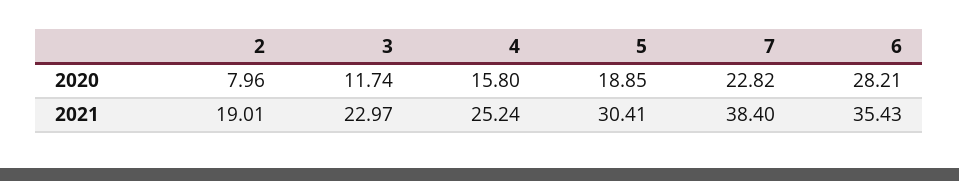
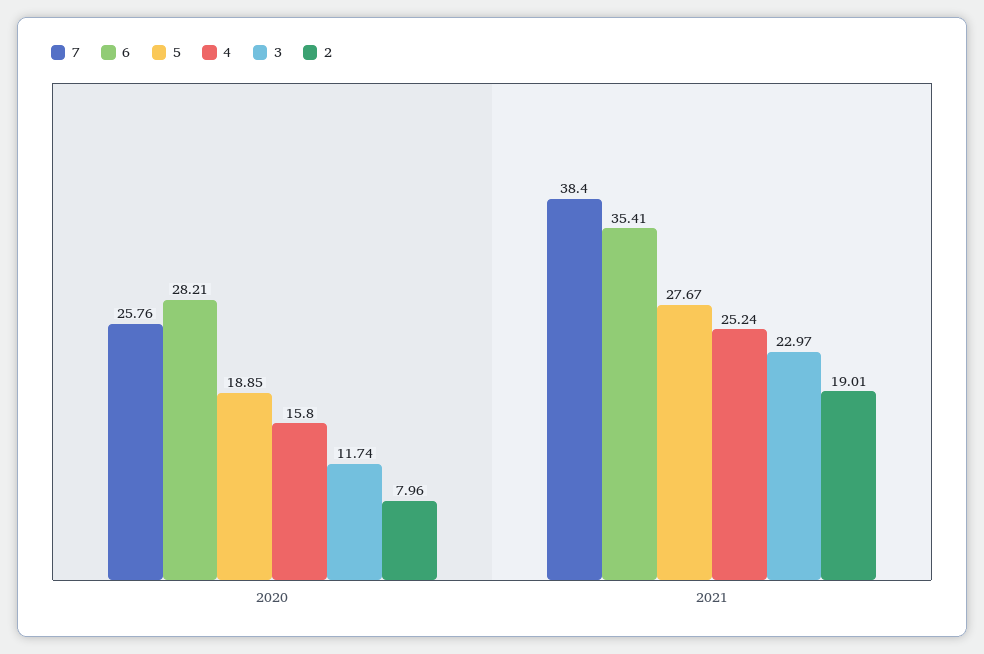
  {
    "2": {
      "2020": 7.96,
      "2021": 19.01
    },
    "3": {
      "2020": 11.74,
      "2021": 22.97
    },
    "4": {
      "2020": 15.8,
      "2021": 25.24
    },
    "5": {
      "2020": 18.85,
-     "2021": 30.41
+     "2021": 27.67
    },
    "7": {
-     "2020": 22.82,
+     "2020": 25.76,
      "2021": 38.4
    },
    "6": {
      "2020": 28.21,
-     "2021": 35.43
+     "2021": 35.41
    }
  }

